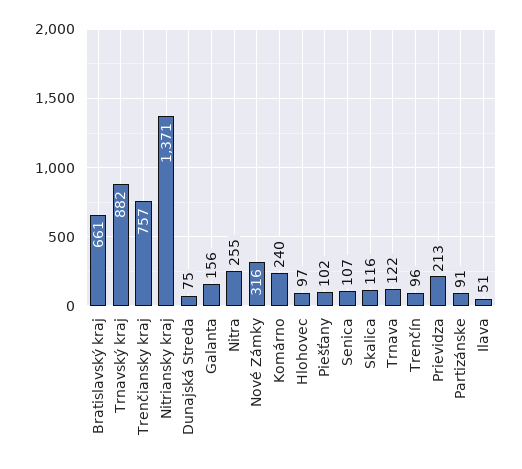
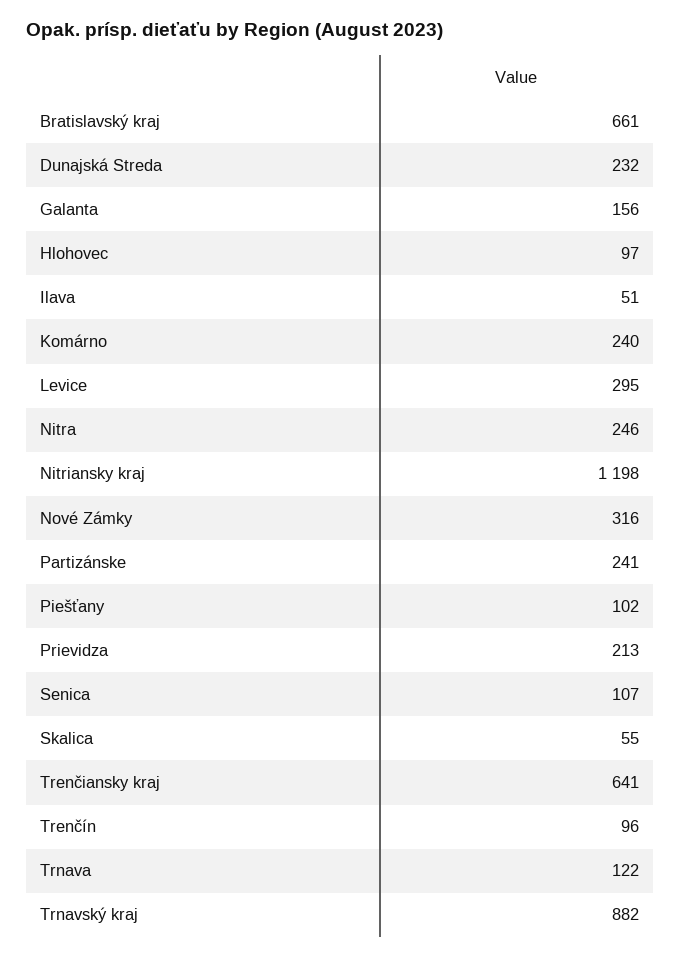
  {
    "Bratislavský kraj": 661,
    "Trnavský kraj": 882,
-   "Trenčiansky kraj": 757,
+   "Trenčiansky kraj": 641,
-   "Nitriansky kraj": 1371,
+   "Nitriansky kraj": 1198,
-   "Dunajská Streda": 75,
+   "Dunajská Streda": 232,
    "Galanta": 156,
-   "Nitra": 255,
+   "Nitra": 246,
    "Nové Zámky": 316,
    "Komárno": 240,
    "Hlohovec": 97,
    "Piešťany": 102,
    "Senica": 107,
-   "Skalica": 116,
+   "Skalica": 55,
    "Trnava": 122,
    "Trenčín": 96,
    "Prievidza": 213,
-   "Partizánske": 91,
+   "Partizánske": 241,
-   "Ilava": 51
+   "Ilava": 51,
+   "Levice": 295
  }

